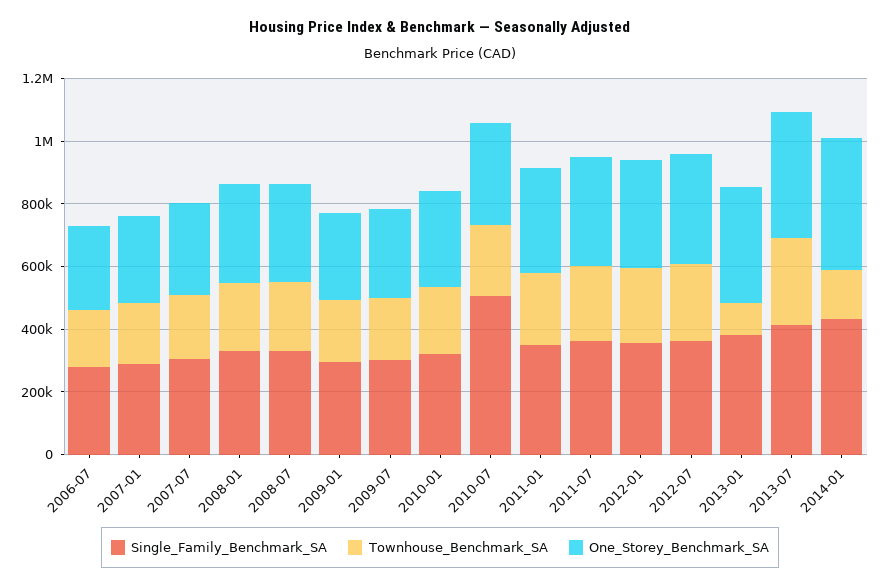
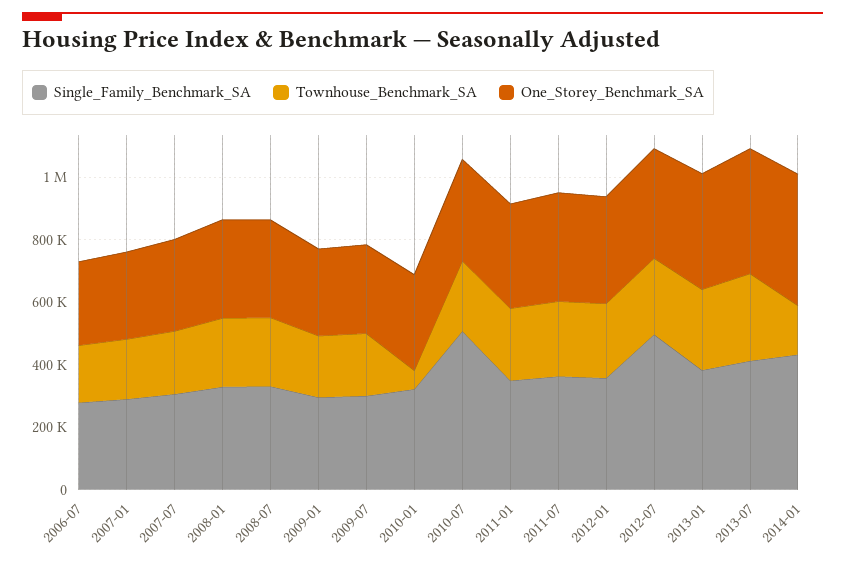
  {
    "Single_Family_Benchmark_SA": {
      "2006-07": 300000,
      "2007-01": 300000,
      "2007-07": 300000,
      "2008-01": 350000,
      "2008-07": 350000,
      "2009-01": 300000,
      "2009-07": 300000,
      "2010-01": 300000,
      "2010-07": 500000,
      "2011-01": 350000,
      "2011-07": 350000,
      "2012-01": 350000,
-     "2012-07": 350000,
+     "2012-07": 500000,
      "2013-01": 400000,
      "2013-07": 400000,
      "2014-01": 450000
    },
    "Townhouse_Benchmark_SA": {
      "2006-07": 200000,
      "2007-01": 200000,
      "2007-07": 200000,
      "2008-01": 200000,
      "2008-07": 200000,
      "2009-01": 200000,
      "2009-07": 200000,
-     "2010-01": 200000,
+     "2010-01": 50000,
      "2010-07": 200000,
      "2011-01": 250000,
      "2011-07": 250000,
      "2012-01": 250000,
      "2012-07": 250000,
-     "2013-01": 100000,
+     "2013-01": 250000,
      "2013-07": 300000,
      "2014-01": 150000
    },
    "One_Storey_Benchmark_SA": {
      "2006-07": 250000,
      "2007-01": 300000,
      "2007-07": 300000,
      "2008-01": 300000,
      "2008-07": 300000,
      "2009-01": 300000,
      "2009-07": 300000,
      "2010-01": 300000,
      "2010-07": 300000,
      "2011-01": 350000,
      "2011-07": 350000,
      "2012-01": 350000,
      "2012-07": 350000,
      "2013-01": 350000,
      "2013-07": 400000,
      "2014-01": 400000
    }
  }

